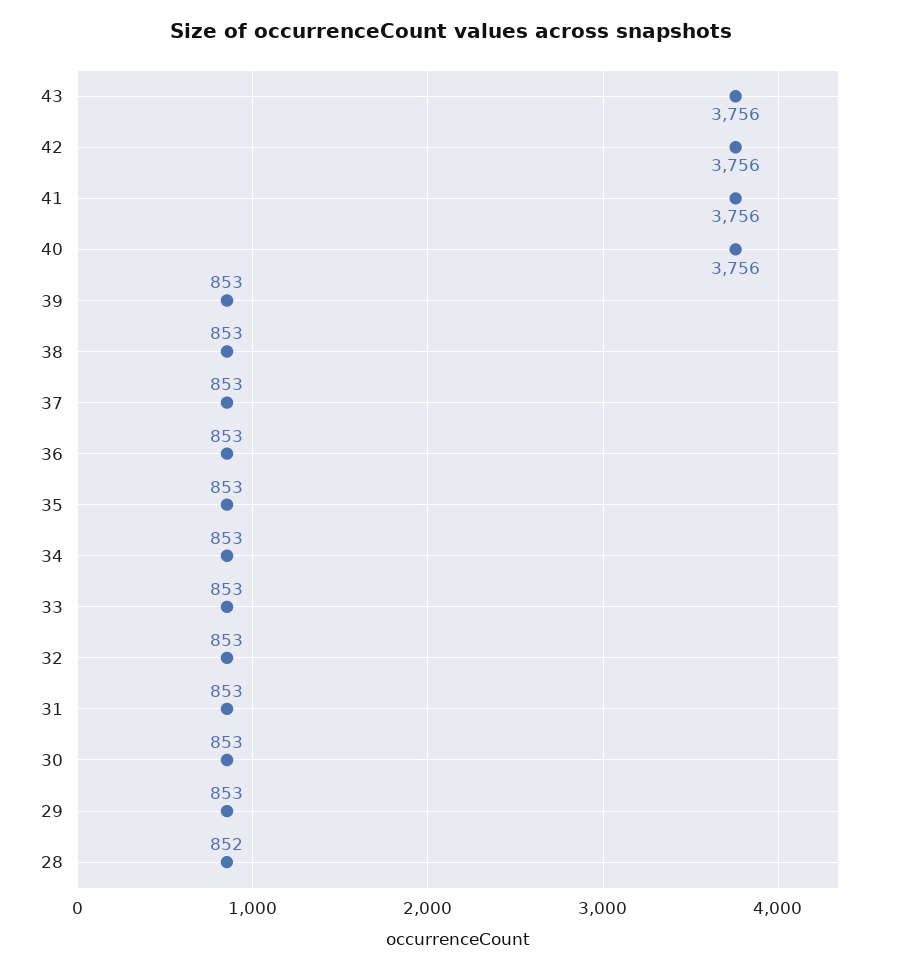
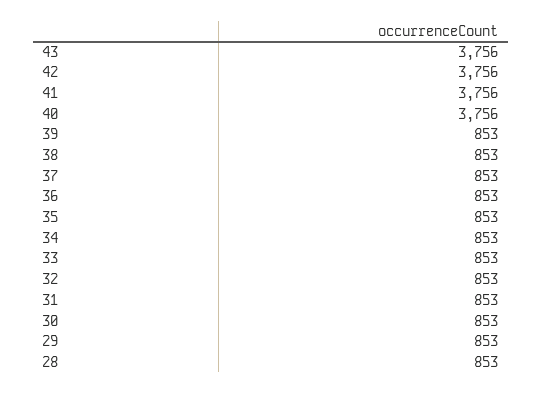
  {
    "43": 3756,
    "42": 3756,
    "41": 3756,
    "40": 3756,
    "39": 853,
    "38": 853,
    "37": 853,
    "36": 853,
    "35": 853,
    "34": 853,
    "33": 853,
    "32": 853,
    "31": 853,
    "30": 853,
    "29": 853,
-   "28": 852
+   "28": 853
  }

